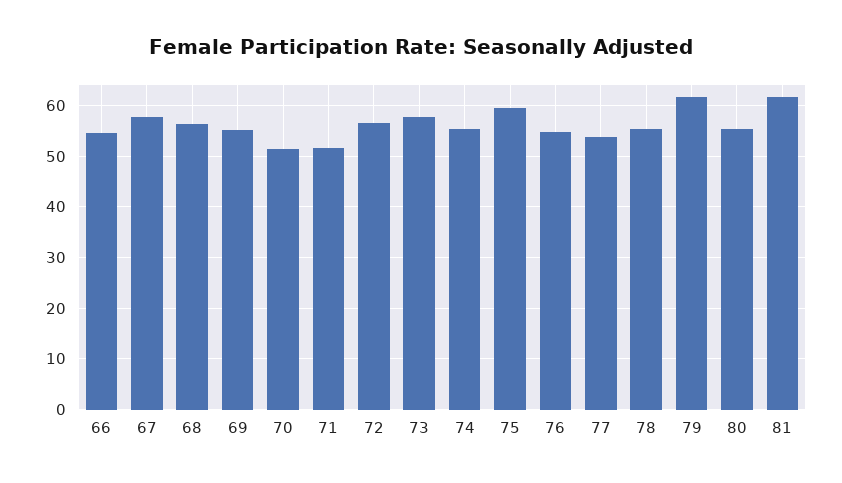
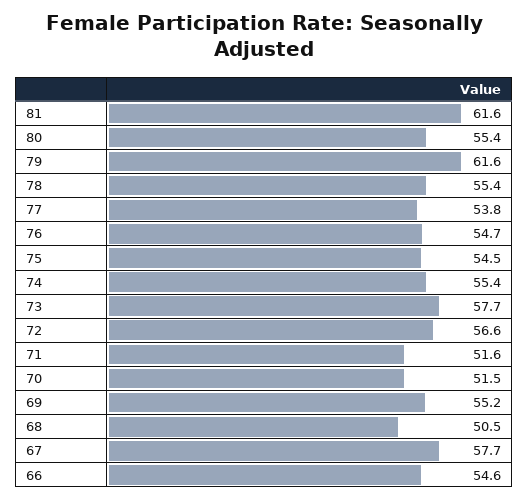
  {
    "66": 54.6,
    "67": 57.7,
-   "68": 56,
+   "68": 50.5,
    "69": 55.2,
    "70": 51.5,
    "71": 51.6,
    "72": 56.6,
    "73": 57.7,
    "74": 55.4,
-   "75": 60,
+   "75": 54.5,
    "76": 54.7,
    "77": 53.8,
    "78": 55.4,
    "79": 61.6,
    "80": 55.4,
    "81": 61.6
  }

